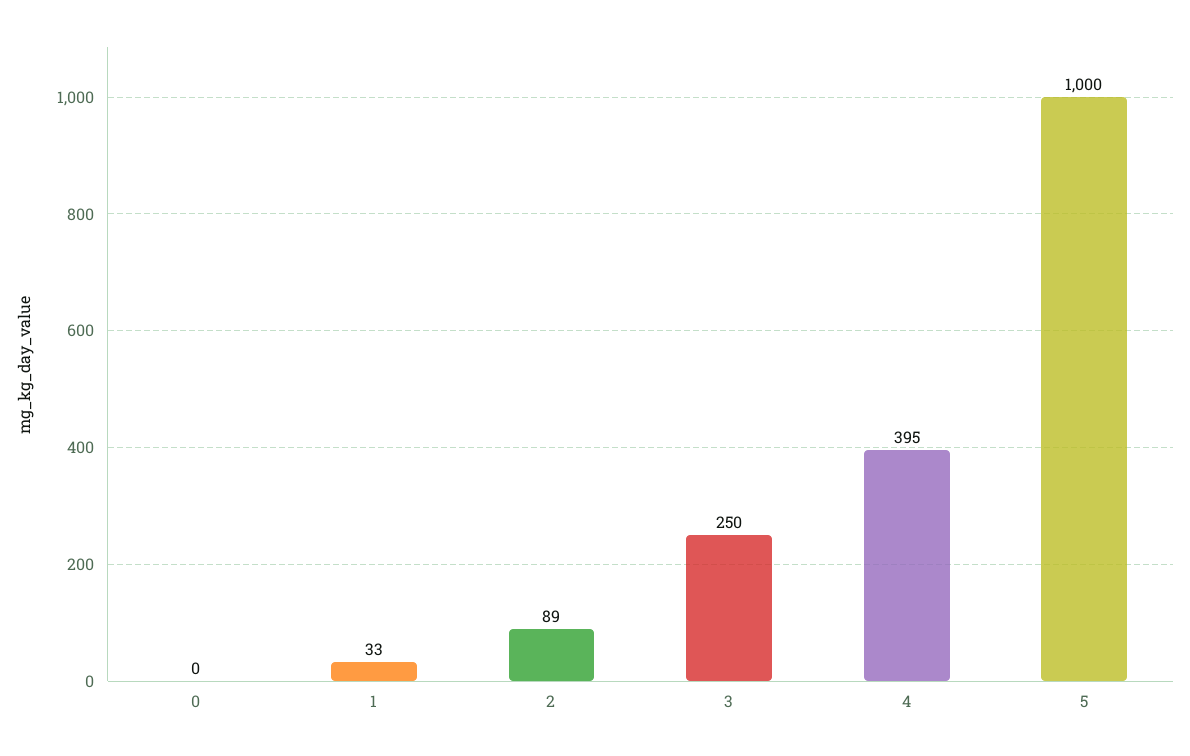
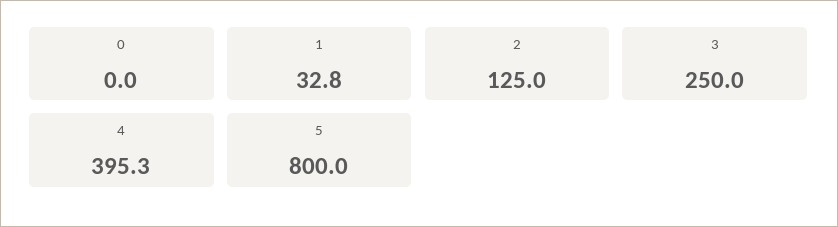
  {
    "0": 0,
    "1": 32.8,
-   "2": 89,
+   "2": 125,
    "3": 250,
    "4": 395.3,
-   "5": 1000
+   "5": 800
  }

